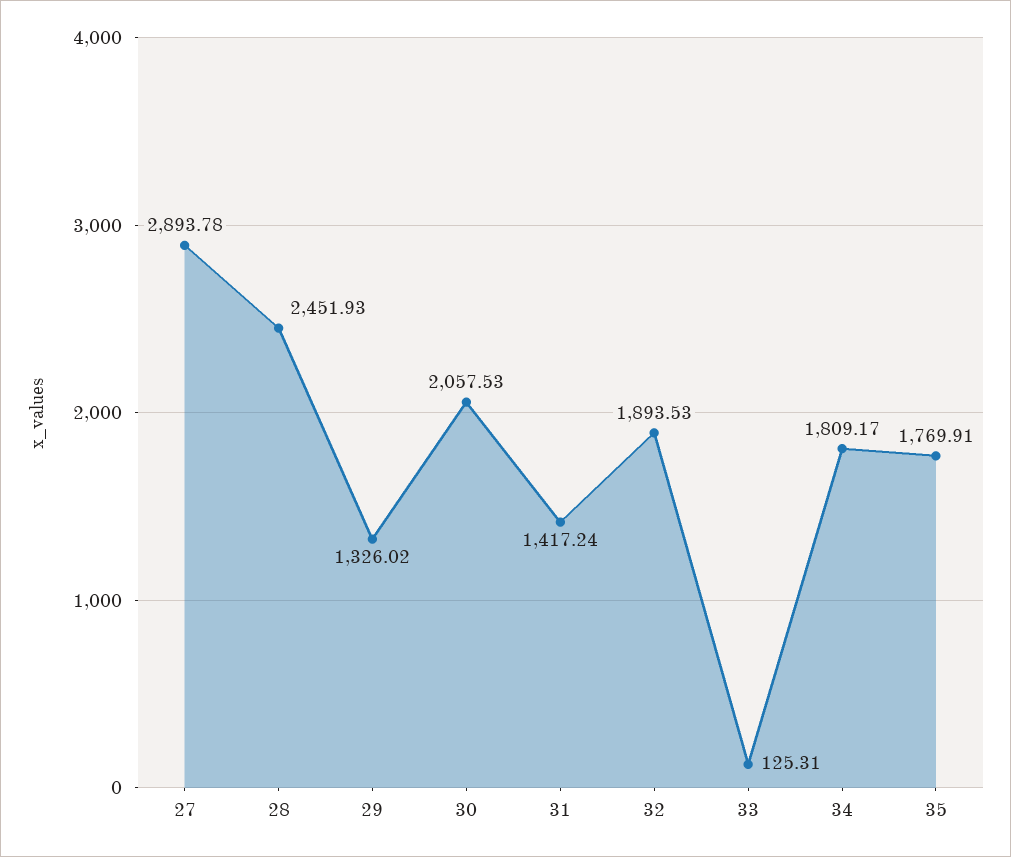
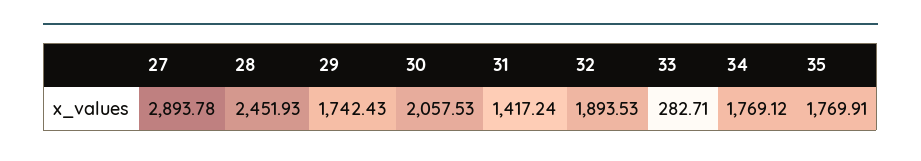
  {
    "27": 2893.78,
    "28": 2451.93,
-   "29": 1326.02,
+   "29": 1742.43,
    "30": 2057.53,
    "31": 1417.24,
    "32": 1893.53,
-   "33": 125.31,
+   "33": 282.71,
-   "34": 1809.17,
+   "34": 1769.12,
    "35": 1769.91
  }

